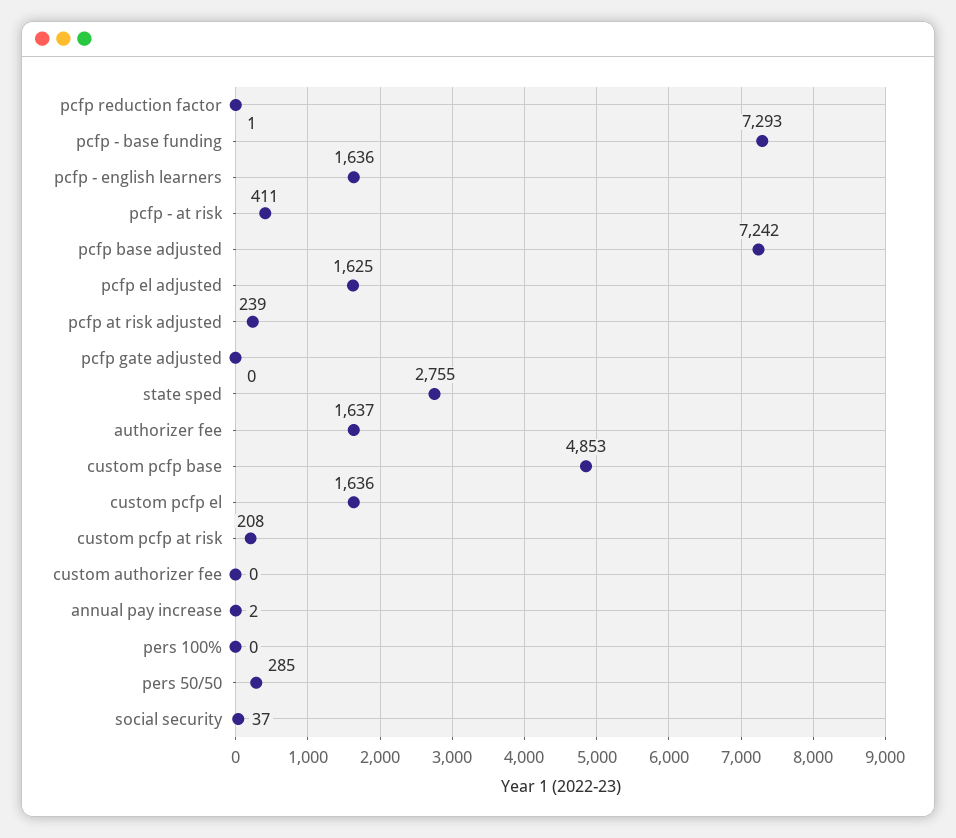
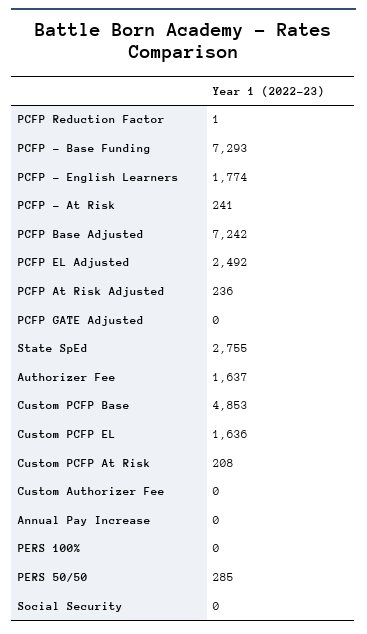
  {
    "pcfp reduction factor": 1,
    "pcfp - base funding": 7293,
-   "pcfp - english learners": 1636,
+   "pcfp - english learners": 1774,
-   "pcfp - at risk": 411,
+   "pcfp - at risk": 241,
    "pcfp base adjusted": 7242,
-   "pcfp el adjusted": 1625,
+   "pcfp el adjusted": 2492,
-   "pcfp at risk adjusted": 239,
+   "pcfp at risk adjusted": 236,
    "pcfp gate adjusted": 0,
    "state sped": 2755,
    "authorizer fee": 1637,
    "custom pcfp base": 4853,
    "custom pcfp el": 1636,
    "custom pcfp at risk": 208,
    "custom authorizer fee": 0,
-   "annual pay increase": 2,
+   "annual pay increase": 0,
    "pers 100%": 0,
    "pers 50/50": 285,
-   "social security": 37
+   "social security": 0
  }

